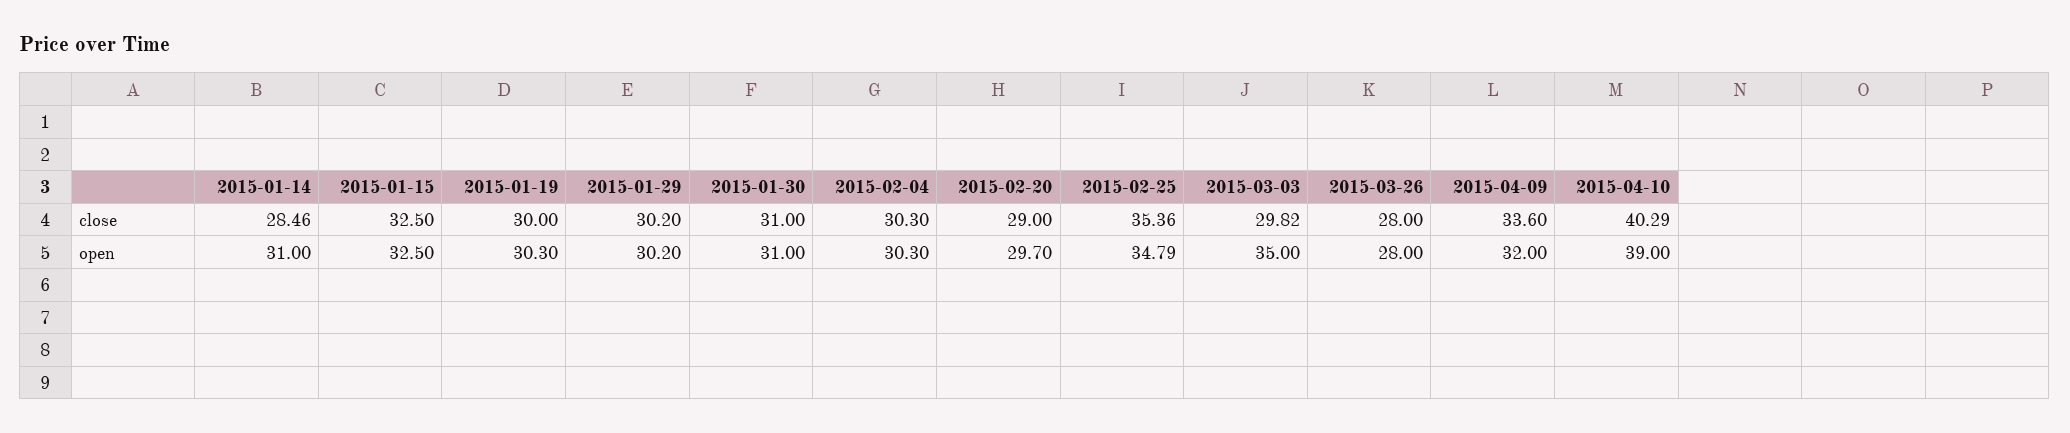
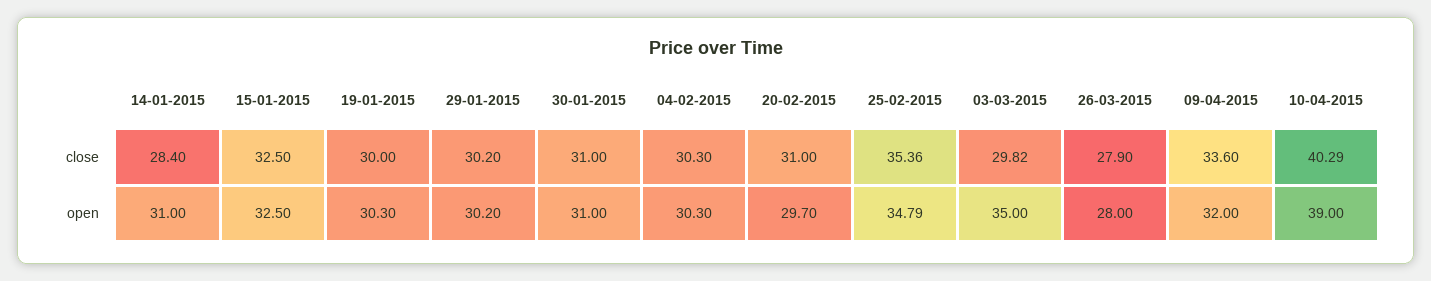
  {
    "2015-01-14": {
-     "close": 28.46,
+     "close": 28.4,
      "open": 31
    },
    "2015-01-15": {
      "close": 32.5,
      "open": 32.5
    },
    "2015-01-19": {
      "close": 30,
      "open": 30.3
    },
    "2015-01-29": {
      "close": 30.2,
      "open": 30.2
    },
    "2015-01-30": {
      "close": 31,
      "open": 31
    },
    "2015-02-04": {
      "close": 30.3,
      "open": 30.3
    },
    "2015-02-20": {
-     "close": 29,
+     "close": 31,
      "open": 29.7
    },
    "2015-02-25": {
      "close": 35.36,
      "open": 34.79
    },
    "2015-03-03": {
      "close": 29.82,
      "open": 35
    },
    "2015-03-26": {
-     "close": 28,
+     "close": 27.9,
      "open": 28
    },
    "2015-04-09": {
      "close": 33.6,
      "open": 32
    },
    "2015-04-10": {
      "close": 40.29,
      "open": 39
    }
  }

